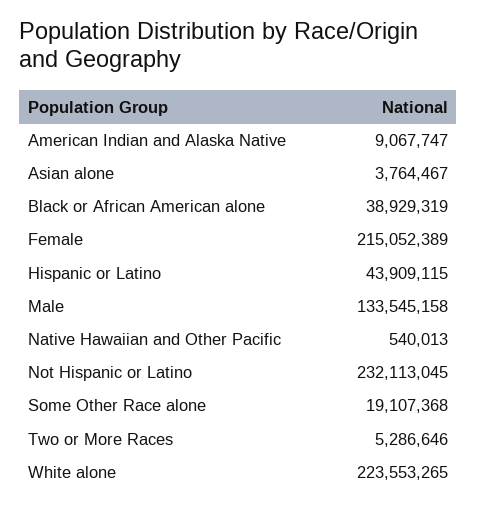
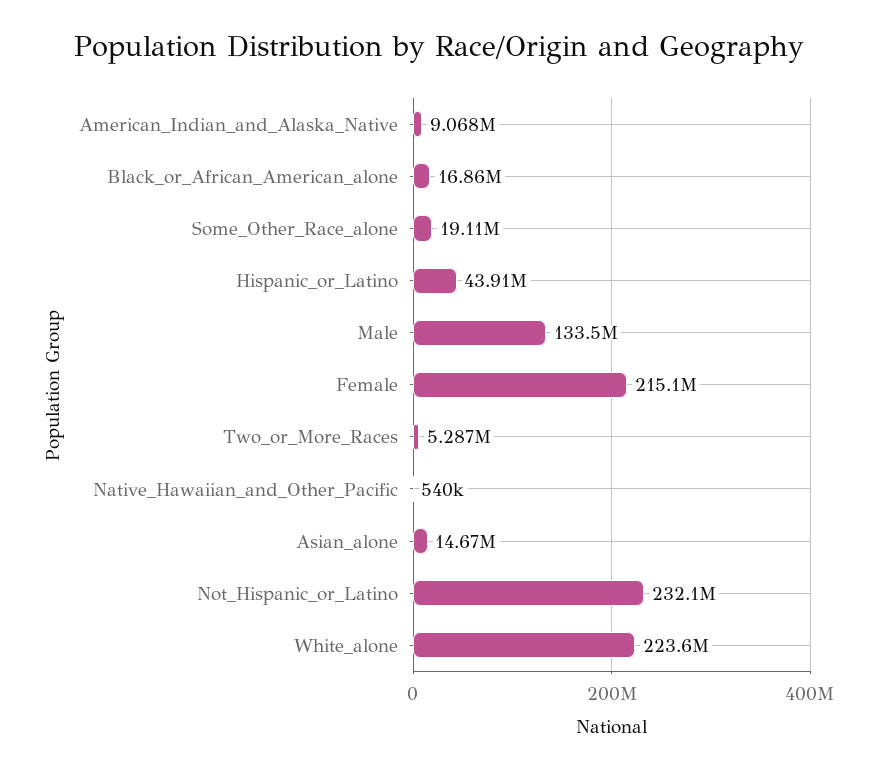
  {
    "American Indian and Alaska Native": 9067747,
-   "Asian alone": 3764467,
+   "Asian alone": 14670000,
-   "Black or African American alone": 38929319,
+   "Black or African American alone": 16860000,
    "Female": 215052389,
    "Hispanic or Latino": 43909115,
    "Male": 133545158,
    "Native Hawaiian and Other Pacific": 540013,
    "Not Hispanic or Latino": 232113045,
    "Some Other Race alone": 19107368,
    "Two or More Races": 5286646,
    "White alone": 223553265
  }

